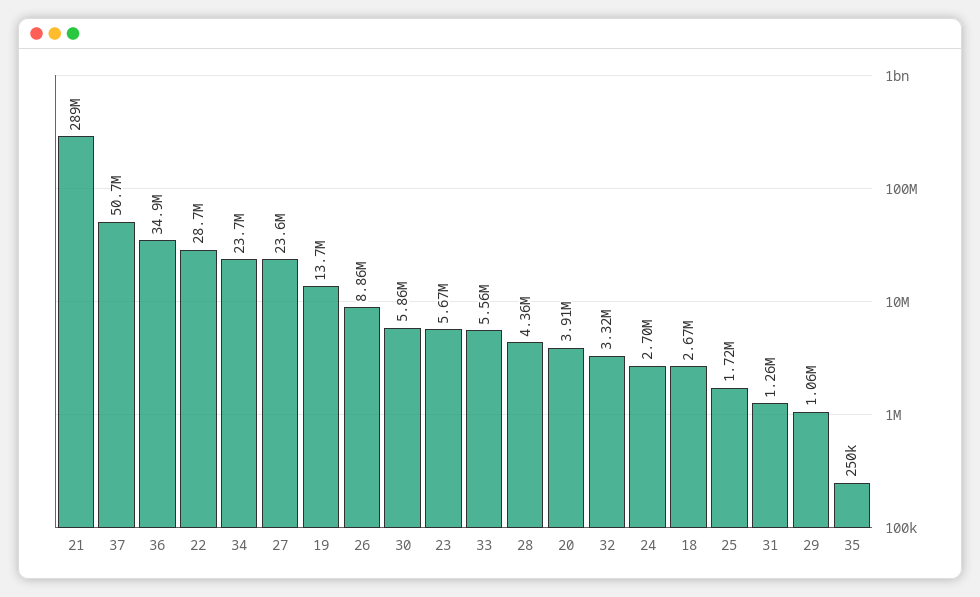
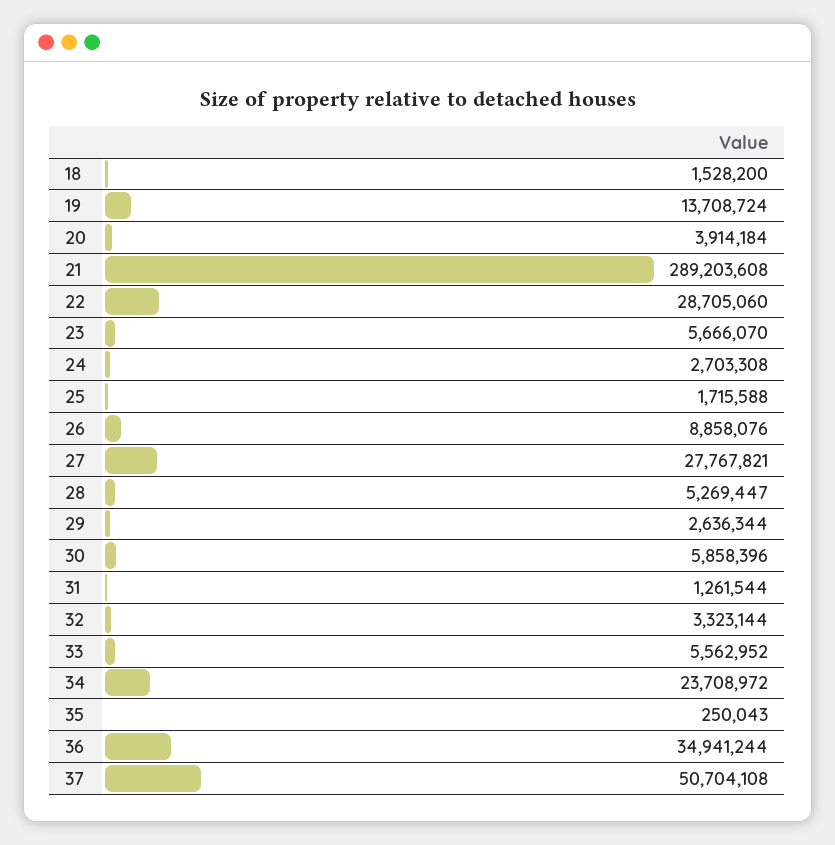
  {
    "21": 289203608,
    "37": 50704108,
    "36": 34941244,
    "22": 28705060,
    "34": 23708972,
-   "27": 23600000,
+   "27": 27767821,
    "19": 13708724,
    "26": 8858076,
    "30": 5858396,
    "23": 5666070,
    "33": 5562952,
-   "28": 4360000,
+   "28": 5269447,
    "20": 3914184,
    "32": 3323144,
    "24": 2703308,
-   "18": 2670000,
+   "18": 1528200,
    "25": 1715588,
    "31": 1261544,
-   "29": 1060000,
+   "29": 2636344,
    "35": 250043
  }

